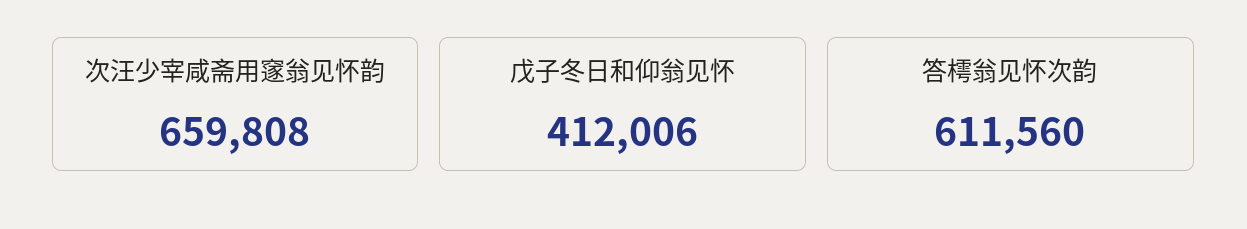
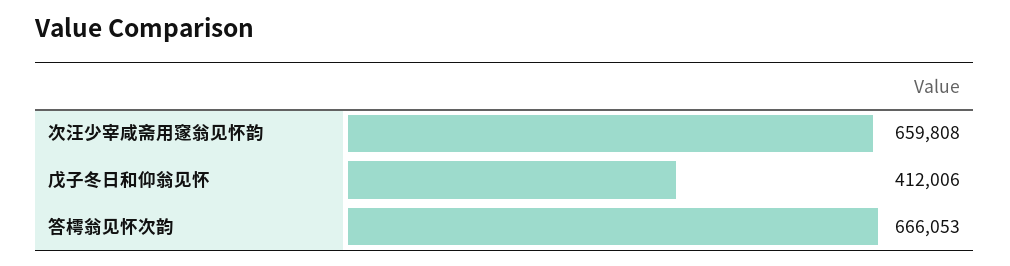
  {
    "次汪少宰咸斋用䆳翁见怀韵": 659808,
    "戊子冬日和仰翁见怀": 412006,
-   "答樗翁见怀次韵": 611560
+   "答樗翁见怀次韵": 666053
  }

